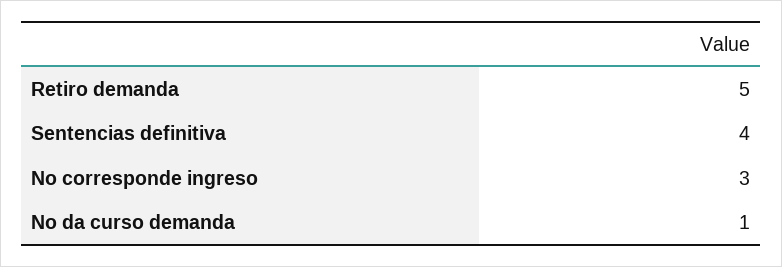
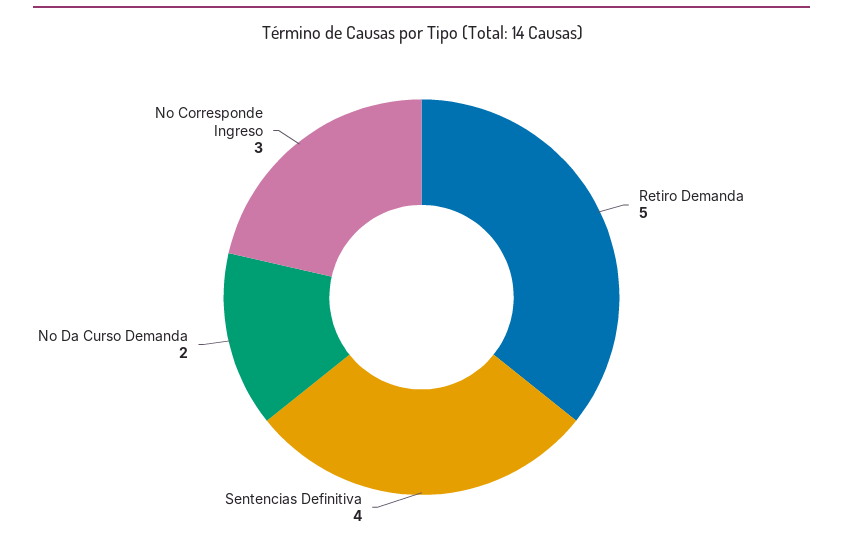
  {
    "Retiro demanda": 5,
    "Sentencias definitiva": 4,
    "No corresponde ingreso": 3,
-   "No da curso demanda": 1
+   "No da curso demanda": 2
  }

